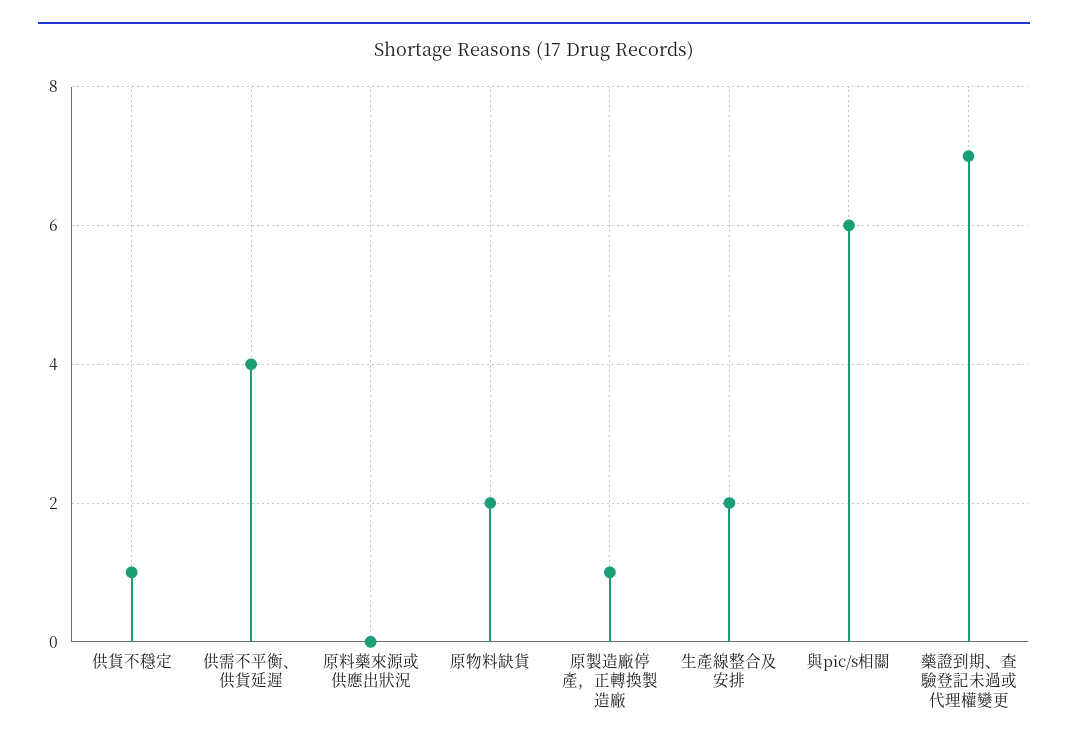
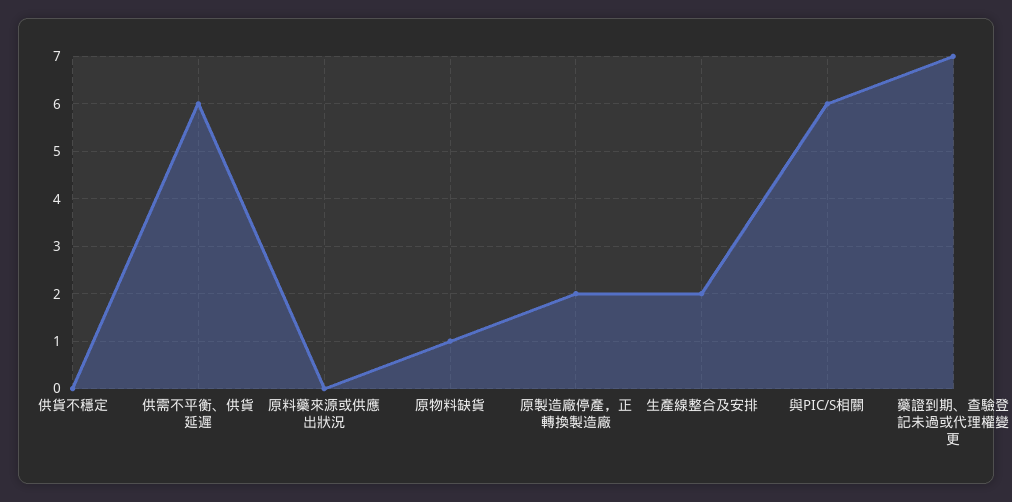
  {
-   "供貨不穩定": 1,
+   "供貨不穩定": 0,
-   "供需不平衡、供貨延遲": 4,
+   "供需不平衡、供貨延遲": 6,
    "原料藥來源或供應出狀況": 0,
-   "原物料缺貨": 2,
+   "原物料缺貨": 1,
-   "原製造廠停產，正轉換製造廠": 1,
+   "原製造廠停產，正轉換製造廠": 2,
    "生產線整合及安排": 2,
    "與pic/s相關": 6,
    "藥證到期、查驗登記未過或代理權變更": 7
  }

